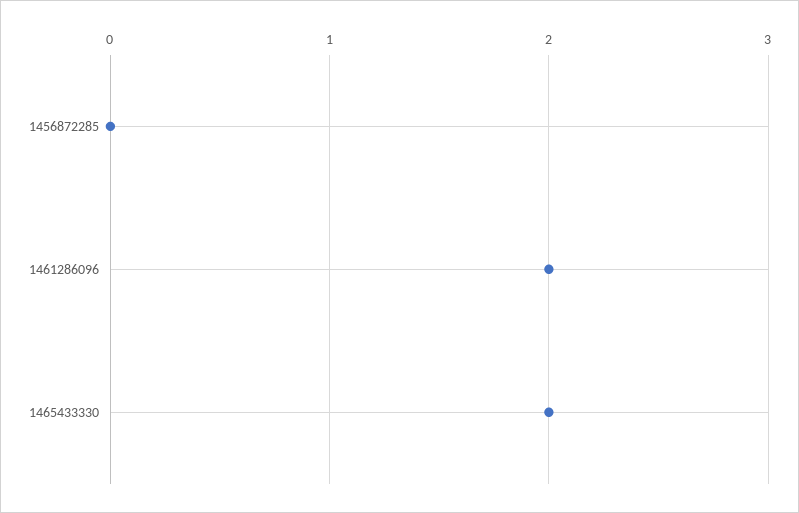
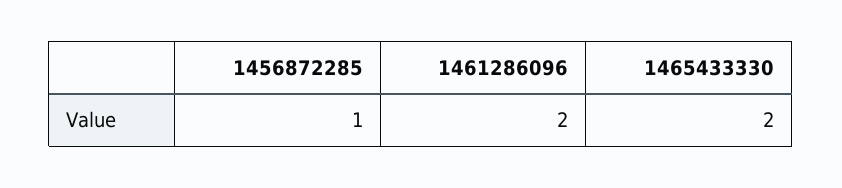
  {
-   "1456872285": 0,
+   "1456872285": 1,
    "1461286096": 2,
    "1465433330": 2
  }

